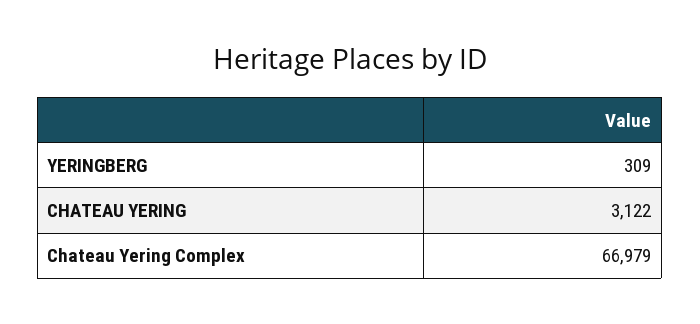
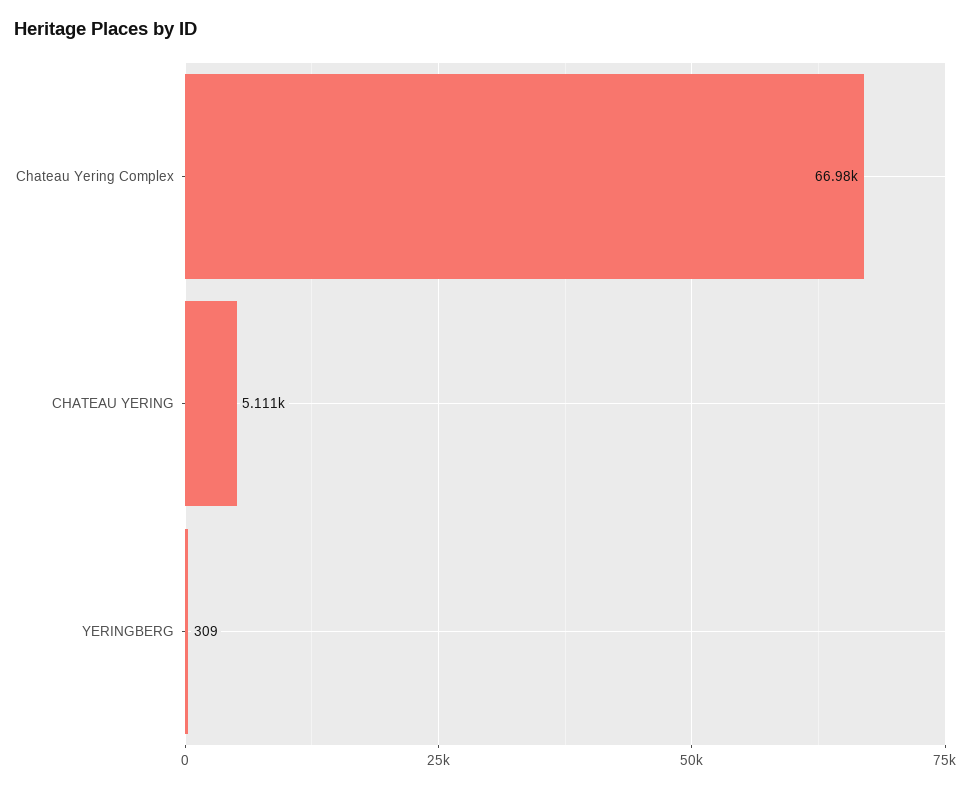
  {
    "YERINGBERG": 309,
-   "CHATEAU YERING": 3122,
+   "CHATEAU YERING": 5111,
    "Chateau Yering Complex": 66979
  }

